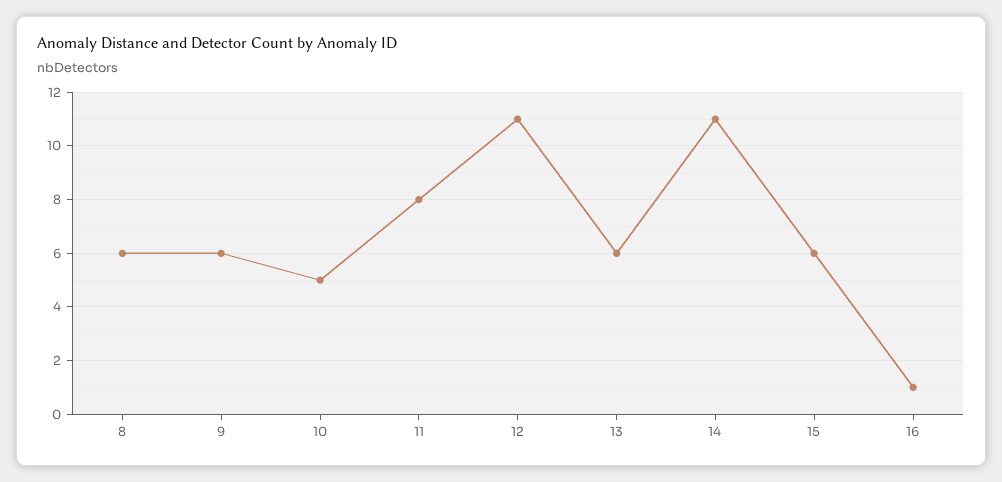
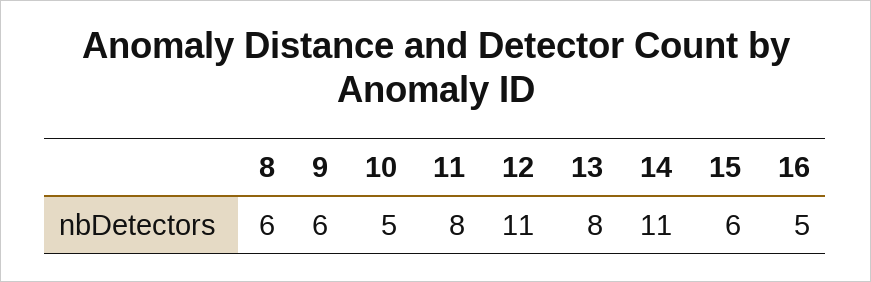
  {
    "8": 6,
    "9": 6,
    "10": 5,
    "11": 8,
    "12": 11,
-   "13": 6,
+   "13": 8,
    "14": 11,
    "15": 6,
-   "16": 1
+   "16": 5
  }

